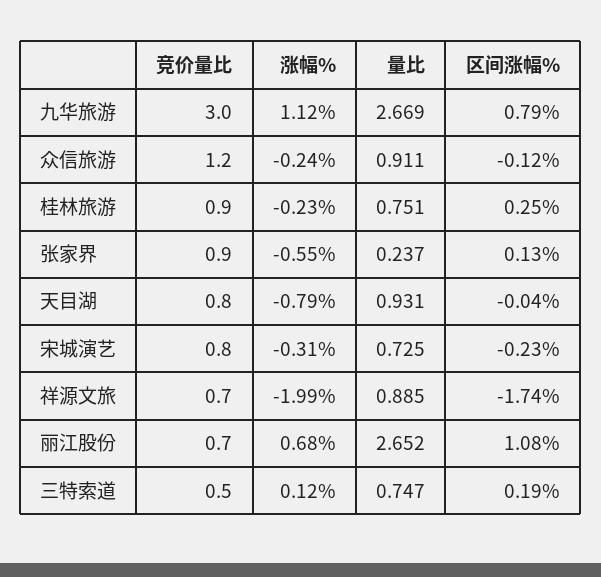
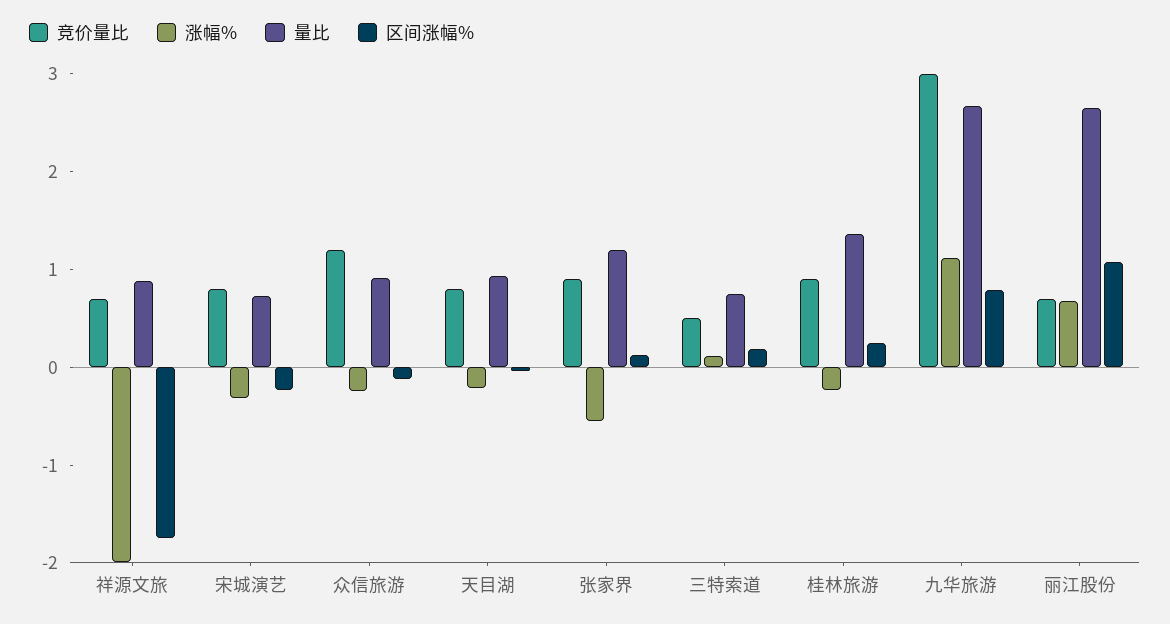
  {
    "竞价量比": {
      "九华旅游": 3,
      "众信旅游": 1.2,
      "桂林旅游": 0.9,
      "张家界": 0.9,
      "天目湖": 0.8,
      "宋城演艺": 0.8,
      "祥源文旅": 0.7,
      "丽江股份": 0.7,
      "三特索道": 0.5
    },
    "涨幅%": {
      "九华旅游": 1.12,
      "众信旅游": -0.24,
      "桂林旅游": -0.23,
      "张家界": -0.55,
-     "天目湖": -0.79,
+     "天目湖": -0.2,
      "宋城演艺": -0.31,
      "祥源文旅": -1.99,
      "丽江股份": 0.68,
      "三特索道": 0.12
    },
    "量比": {
      "九华旅游": 2.669,
      "众信旅游": 0.911,
-     "桂林旅游": 0.751,
+     "桂林旅游": 1.4,
-     "张家界": 0.237,
+     "张家界": 1.2,
      "天目湖": 0.931,
      "宋城演艺": 0.725,
      "祥源文旅": 0.885,
      "丽江股份": 2.652,
      "三特索道": 0.747
    },
    "区间涨幅%": {
      "九华旅游": 0.79,
      "众信旅游": -0.12,
      "桂林旅游": 0.25,
      "张家界": 0.13,
      "天目湖": -0.04,
      "宋城演艺": -0.23,
      "祥源文旅": -1.74,
      "丽江股份": 1.08,
      "三特索道": 0.19
    }
  }

